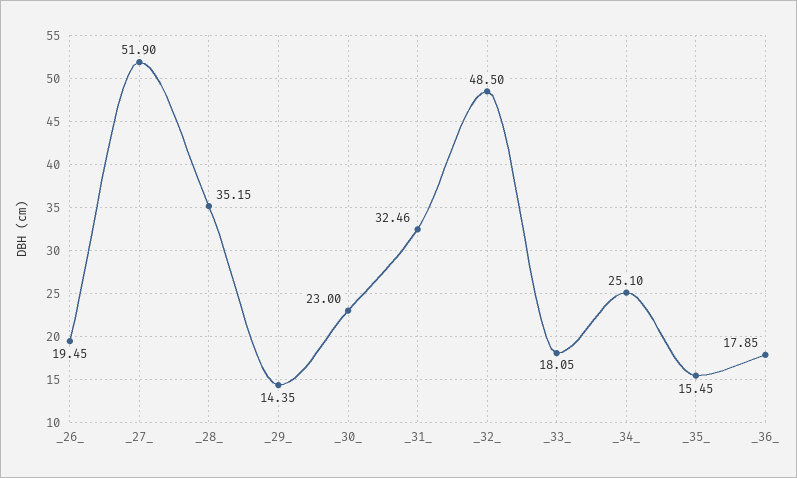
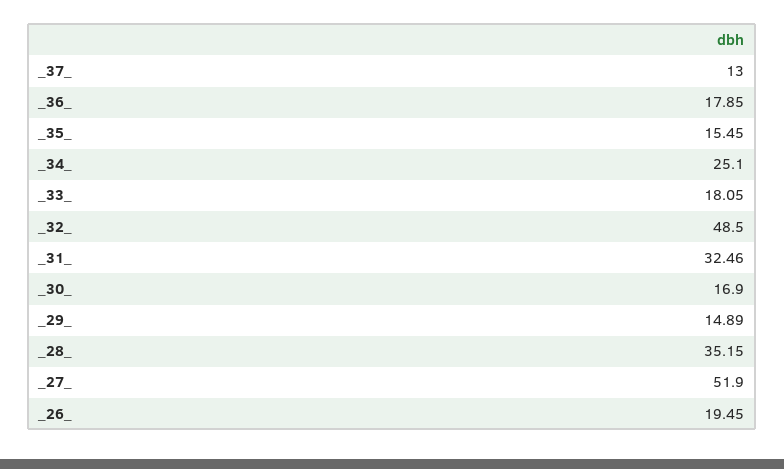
  {
    "_26_": 19.45,
    "_27_": 51.9,
    "_28_": 35.15,
-   "_29_": 14.35,
+   "_29_": 14.89,
-   "_30_": 23,
+   "_30_": 16.9,
    "_31_": 32.46,
    "_32_": 48.5,
    "_33_": 18.05,
    "_34_": 25.1,
    "_35_": 15.45,
-   "_36_": 17.85
+   "_36_": 17.85,
+   "_37_": 13
  }

